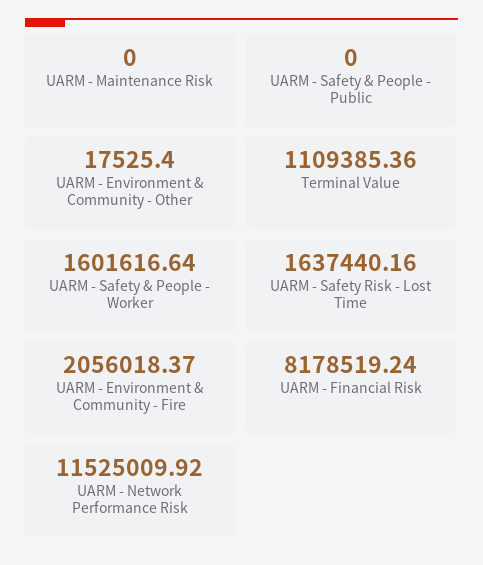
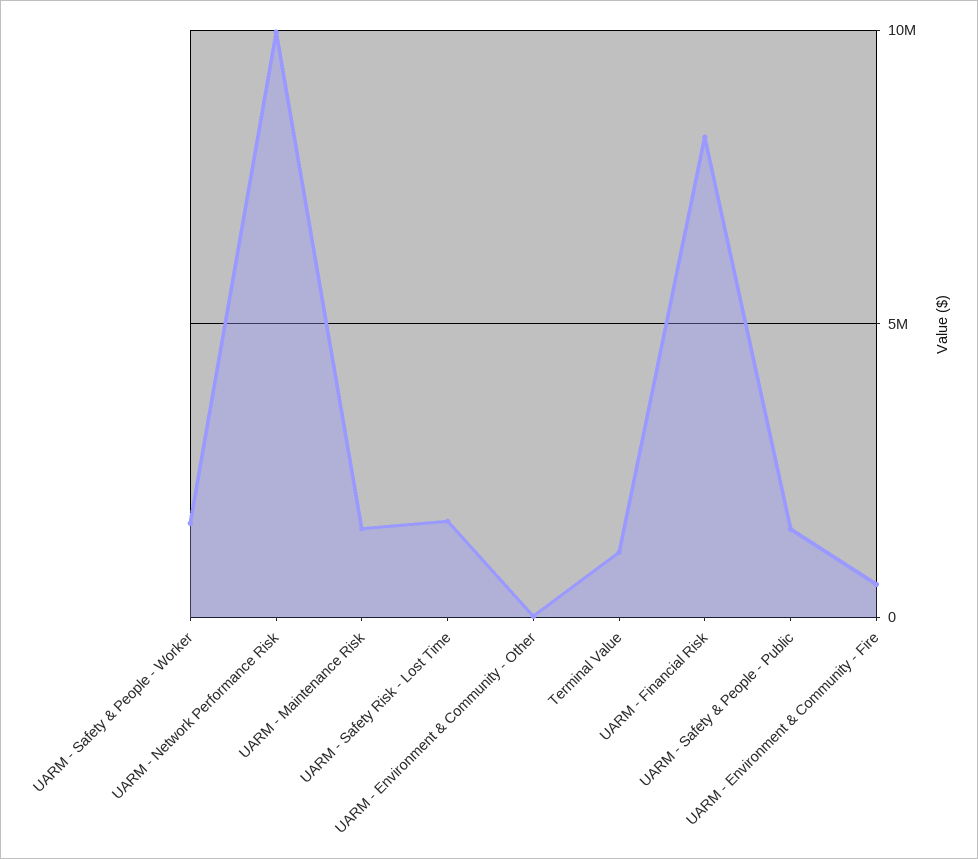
  {
-   "UARM - Maintenance Risk": 0,
+   "UARM - Maintenance Risk": 1500000,
-   "UARM - Safety & People - Public": 0,
+   "UARM - Safety & People - Public": 1500000,
    "UARM - Environment & Community - Other": 17525.4,
    "Terminal Value": 1109385.36,
    "UARM - Safety & People - Worker": 1601616.64,
    "UARM - Safety Risk - Lost Time": 1637440.16,
-   "UARM - Environment & Community - Fire": 2056018.37,
+   "UARM - Environment & Community - Fire": 500000,
    "UARM - Financial Risk": 8178519.24,
-   "UARM - Network Performance Risk": 11525009.92
+   "UARM - Network Performance Risk": 10000000
  }

